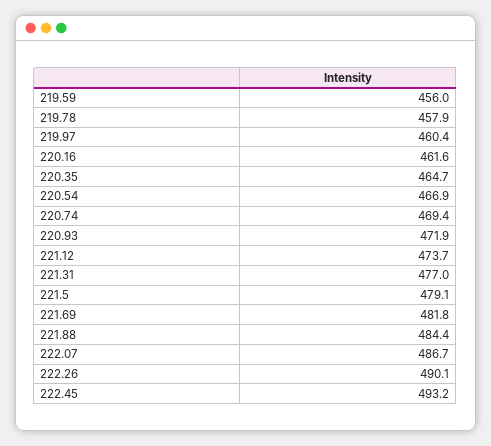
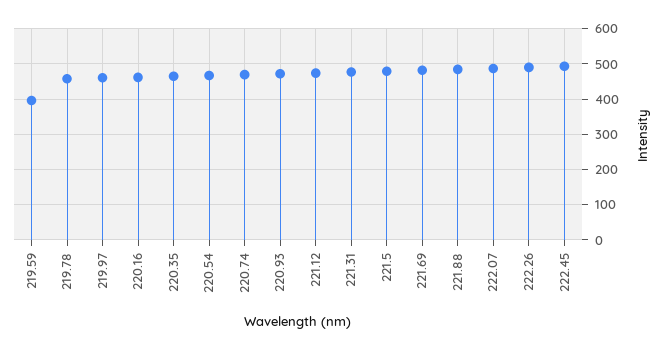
  {
-   "219.59": 456,
+   "219.59": 400,
    "219.78": 457.9,
    "219.97": 460.4,
    "220.16": 461.6,
    "220.35": 464.7,
    "220.54": 466.9,
    "220.74": 469.4,
    "220.93": 471.9,
    "221.12": 473.7,
    "221.31": 477,
    "221.5": 479.1,
    "221.69": 481.8,
    "221.88": 484.4,
    "222.07": 486.7,
    "222.26": 490.1,
    "222.45": 493.2
  }

